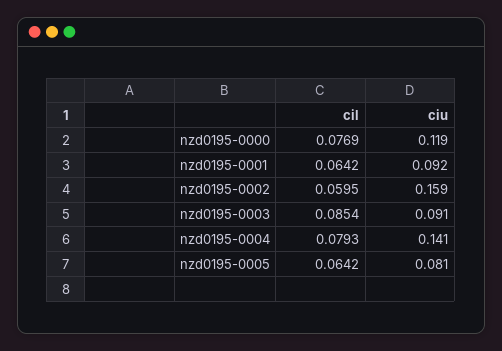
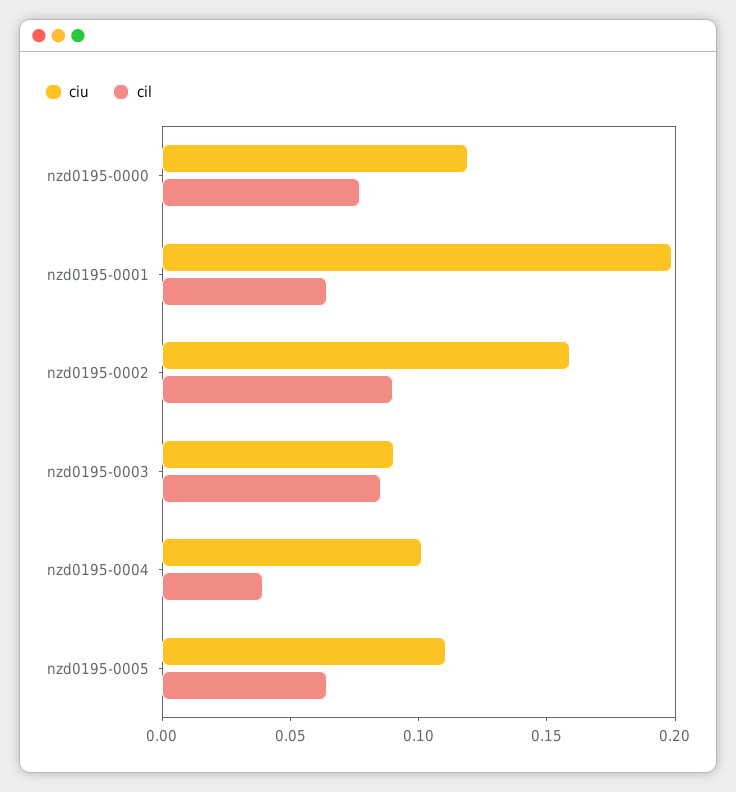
  {
    "cil": {
      "nzd0195-0000": 0.0769,
      "nzd0195-0001": 0.0642,
-     "nzd0195-0002": 0.0595,
+     "nzd0195-0002": 0.09,
      "nzd0195-0003": 0.0854,
-     "nzd0195-0004": 0.0793,
+     "nzd0195-0004": 0.04,
      "nzd0195-0005": 0.0642
    },
    "ciu": {
      "nzd0195-0000": 0.119,
-     "nzd0195-0001": 0.092,
+     "nzd0195-0001": 0.2,
      "nzd0195-0002": 0.159,
      "nzd0195-0003": 0.091,
-     "nzd0195-0004": 0.141,
+     "nzd0195-0004": 0.1,
-     "nzd0195-0005": 0.081
+     "nzd0195-0005": 0.11
    }
  }

